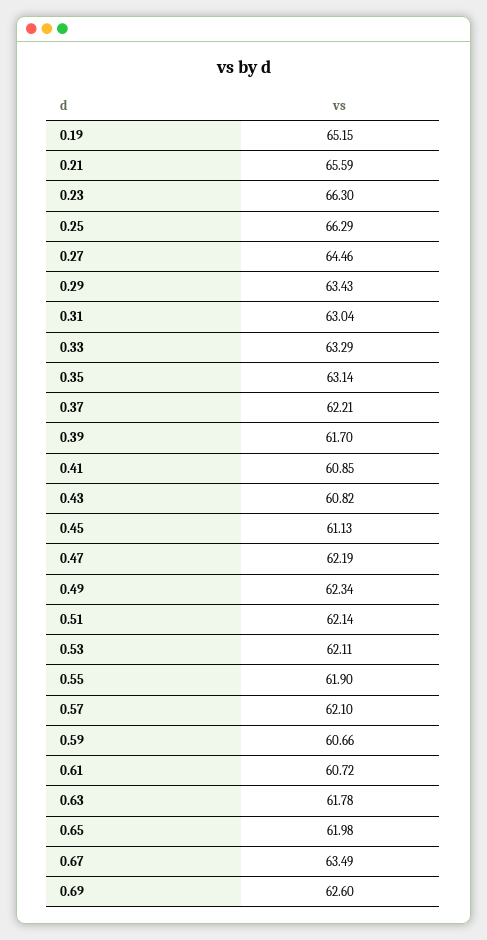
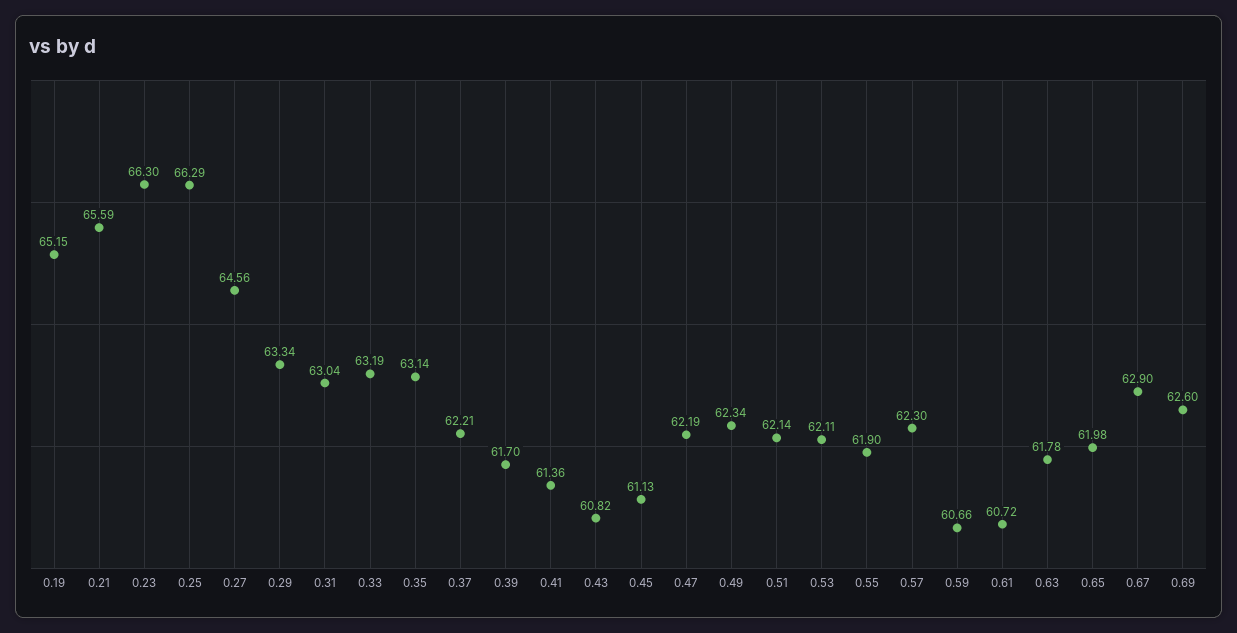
  {
    "0.19": 65.15,
    "0.21": 65.59,
    "0.23": 66.3,
    "0.25": 66.29,
-   "0.27": 64.46,
+   "0.27": 64.56,
-   "0.29": 63.43,
+   "0.29": 63.34,
    "0.31": 63.04,
-   "0.33": 63.29,
+   "0.33": 63.19,
    "0.35": 63.14,
    "0.37": 62.21,
    "0.39": 61.7,
-   "0.41": 60.85,
+   "0.41": 61.36,
    "0.43": 60.82,
    "0.45": 61.13,
    "0.47": 62.19,
    "0.49": 62.34,
    "0.51": 62.14,
    "0.53": 62.11,
    "0.55": 61.9,
-   "0.57": 62.1,
+   "0.57": 62.3,
    "0.59": 60.66,
    "0.61": 60.72,
    "0.63": 61.78,
    "0.65": 61.98,
-   "0.67": 63.49,
+   "0.67": 62.9,
    "0.69": 62.6
  }

